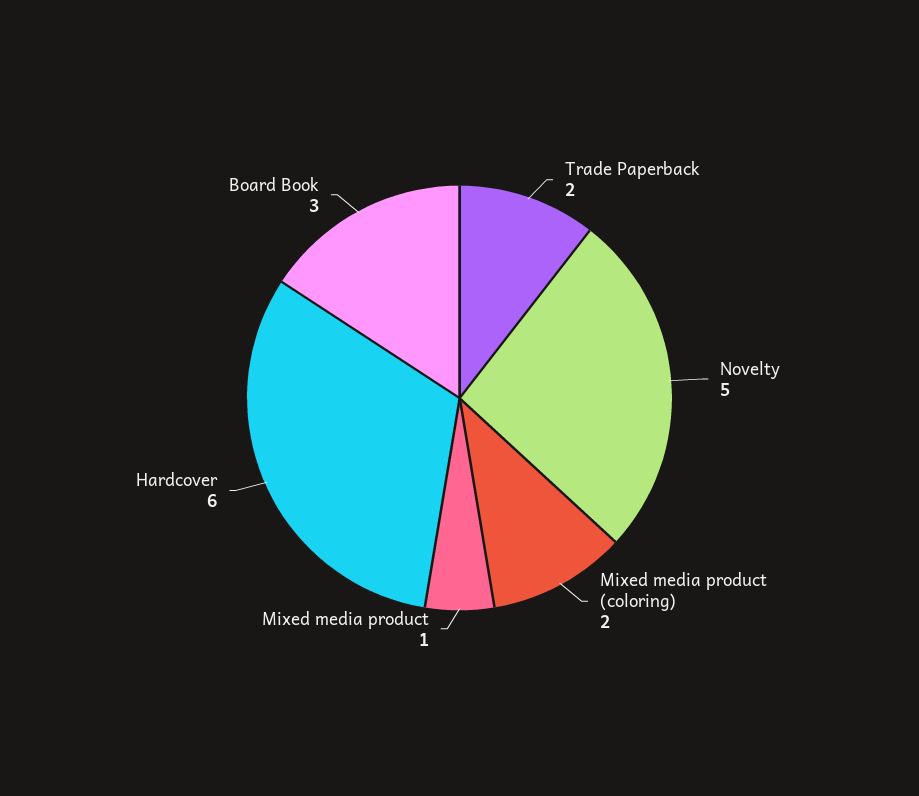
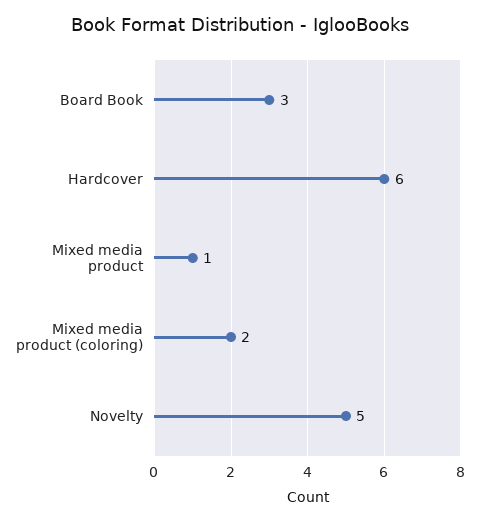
  {
-   "Trade Paperback": 2,
    "Novelty": 5,
    "Mixed media product (coloring)": 2,
    "Mixed media product": 1,
    "Hardcover": 6,
    "Board Book": 3
  }

